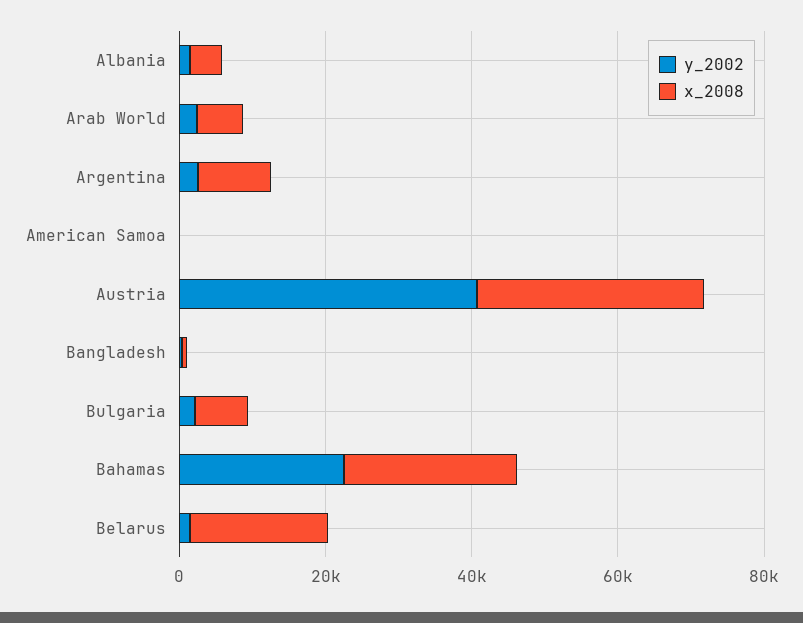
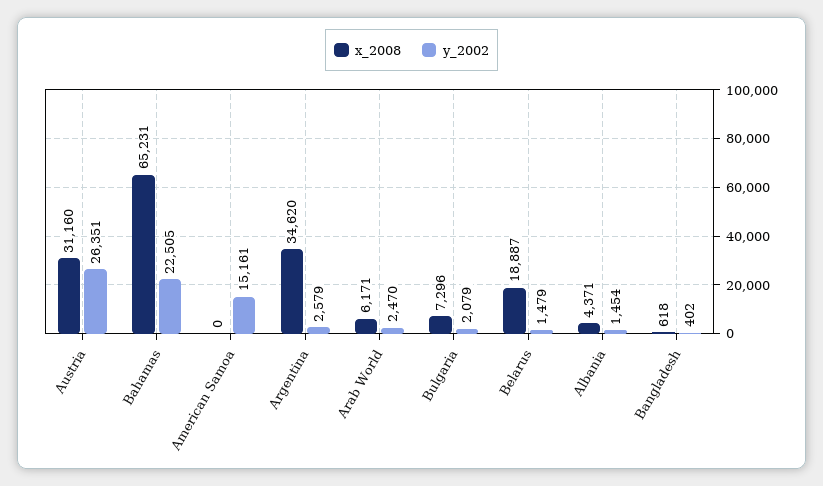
  {
    "y_2002": {
      "Albania": 1454,
      "Arab World": 2470,
      "Argentina": 2579,
-     "American Samoa": 0,
+     "American Samoa": 15161,
-     "Austria": 40000,
+     "Austria": 26351,
      "Bangladesh": 402,
      "Bulgaria": 2079,
      "Bahamas": 22505,
      "Belarus": 1479
    },
    "x_2008": {
      "Albania": 4371,
      "Arab World": 6171,
-     "Argentina": 10000,
+     "Argentina": 34620,
      "American Samoa": 0,
      "Austria": 31160,
      "Bangladesh": 618,
      "Bulgaria": 7296,
-     "Bahamas": 25000,
+     "Bahamas": 65231,
      "Belarus": 18887
    }
  }

